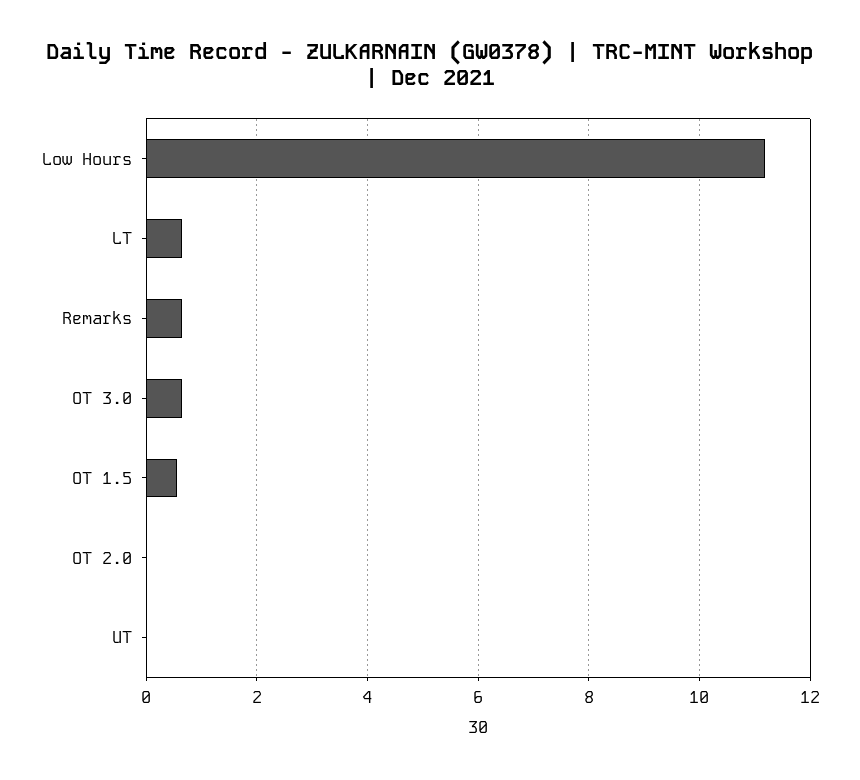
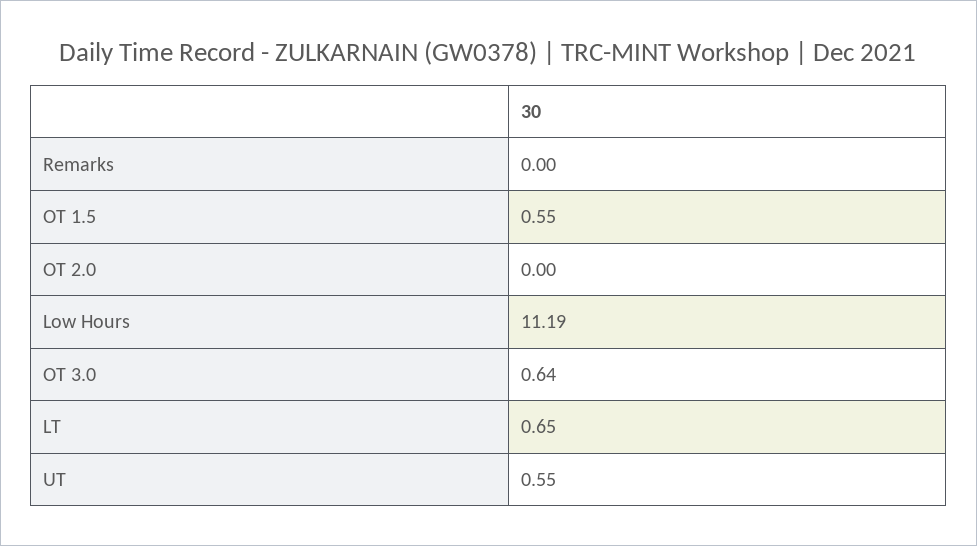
  {
    "Low Hours": 11.19,
    "LT": 0.65,
-   "Remarks": 0.6,
+   "Remarks": 0,
    "OT 3.0": 0.64,
    "OT 1.5": 0.55,
    "OT 2.0": 0,
-   "UT": 0
+   "UT": 0.55
  }

